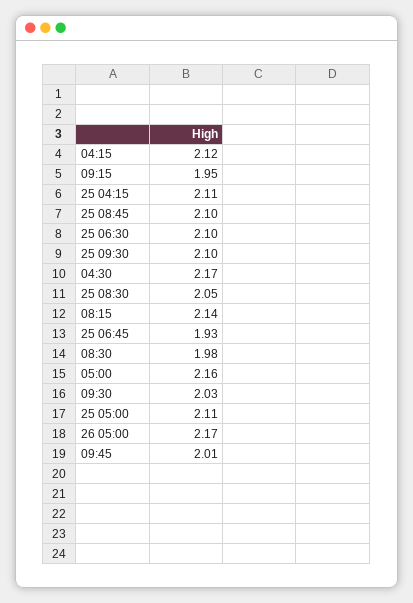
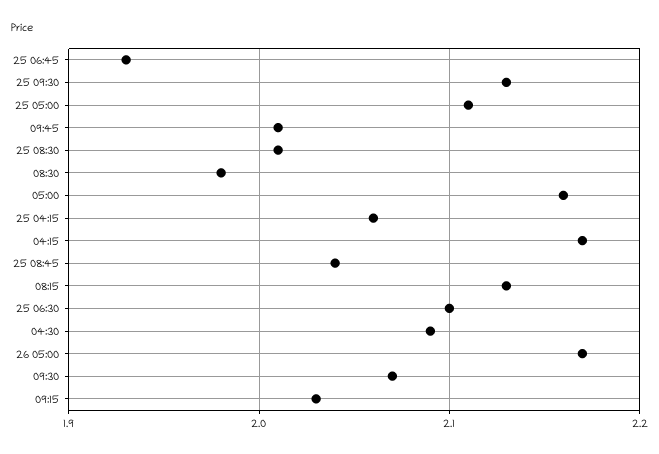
  {
-   "04:15": 2.12,
+   "04:15": 2.17,
-   "09:15": 1.95,
+   "09:15": 2.03,
-   "25 04:15": 2.11,
+   "25 04:15": 2.06,
-   "25 08:45": 2.1,
+   "25 08:45": 2.04,
    "25 06:30": 2.1,
-   "25 09:30": 2.1,
+   "25 09:30": 2.13,
-   "04:30": 2.17,
+   "04:30": 2.09,
-   "25 08:30": 2.05,
+   "25 08:30": 2.01,
-   "08:15": 2.14,
+   "08:15": 2.13,
    "25 06:45": 1.93,
    "08:30": 1.98,
    "05:00": 2.16,
-   "09:30": 2.03,
+   "09:30": 2.07,
    "25 05:00": 2.11,
    "26 05:00": 2.17,
    "09:45": 2.01
  }

